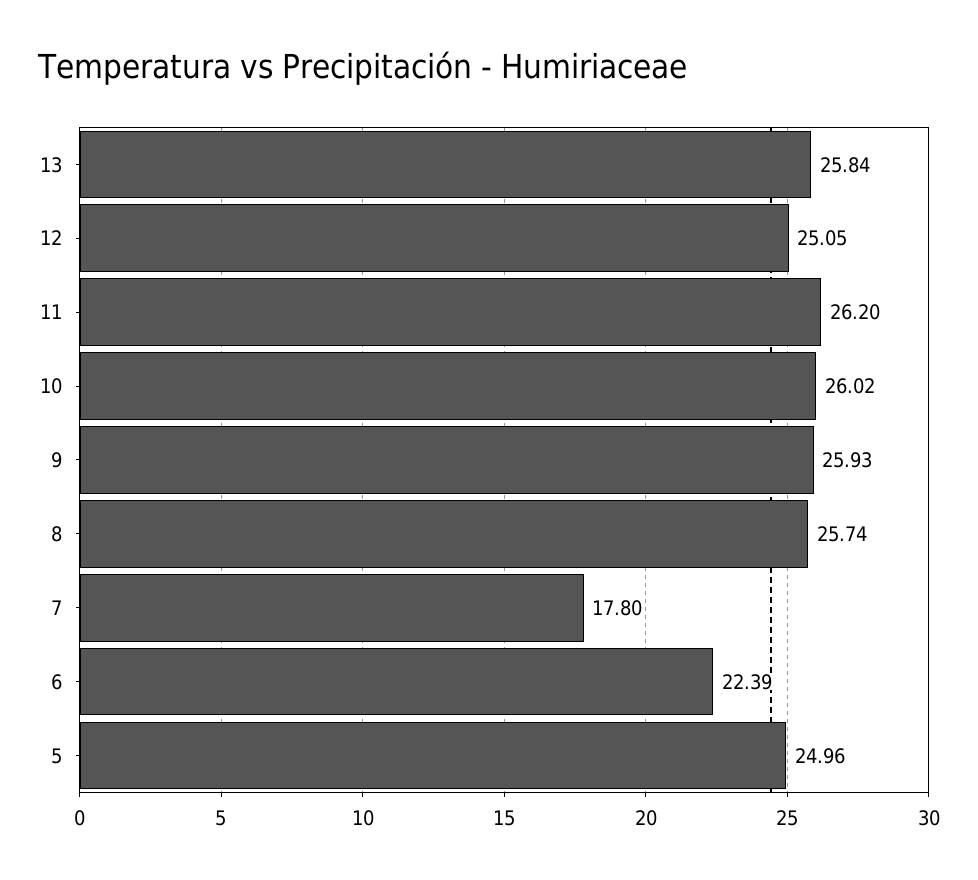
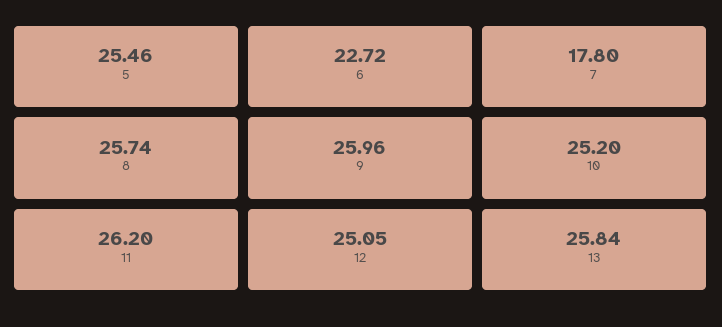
  {
    "13": 25.84,
    "12": 25.05,
    "11": 26.2,
-   "10": 26.02,
+   "10": 25.2,
-   "9": 25.93,
+   "9": 25.96,
    "8": 25.74,
    "7": 17.8,
-   "6": 22.39,
+   "6": 22.72,
-   "5": 24.96
+   "5": 25.46
  }

